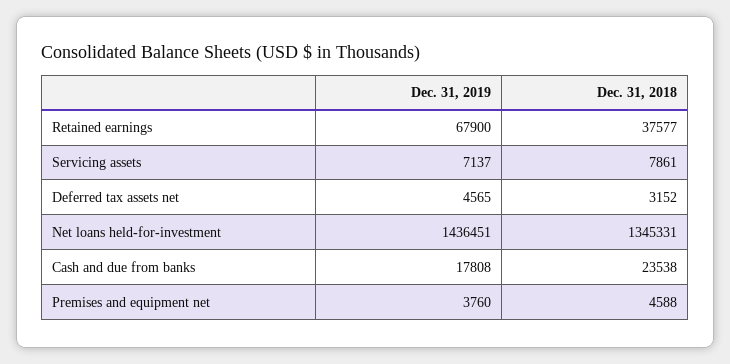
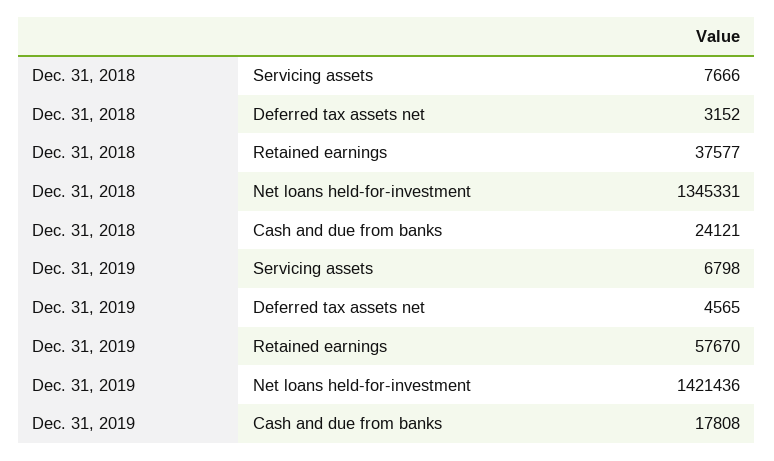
  {
    "Dec. 31, 2019": {
-     "Retained earnings": 67900,
+     "Retained earnings": 57670,
-     "Servicing assets": 7137,
+     "Servicing assets": 6798,
      "Deferred tax assets net": 4565,
-     "Net loans held-for-investment": 1436451,
+     "Net loans held-for-investment": 1421436,
-     "Cash and due from banks": 17808,
+     "Cash and due from banks": 17808
-     "Premises and equipment net": 3760
    },
    "Dec. 31, 2018": {
      "Retained earnings": 37577,
-     "Servicing assets": 7861,
+     "Servicing assets": 7666,
      "Deferred tax assets net": 3152,
      "Net loans held-for-investment": 1345331,
-     "Cash and due from banks": 23538,
+     "Cash and due from banks": 24121
-     "Premises and equipment net": 4588
    }
  }

